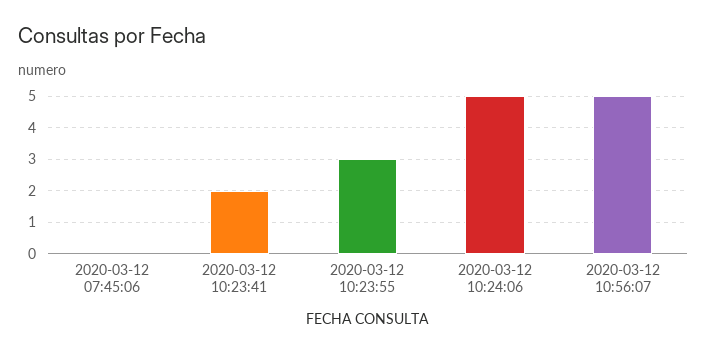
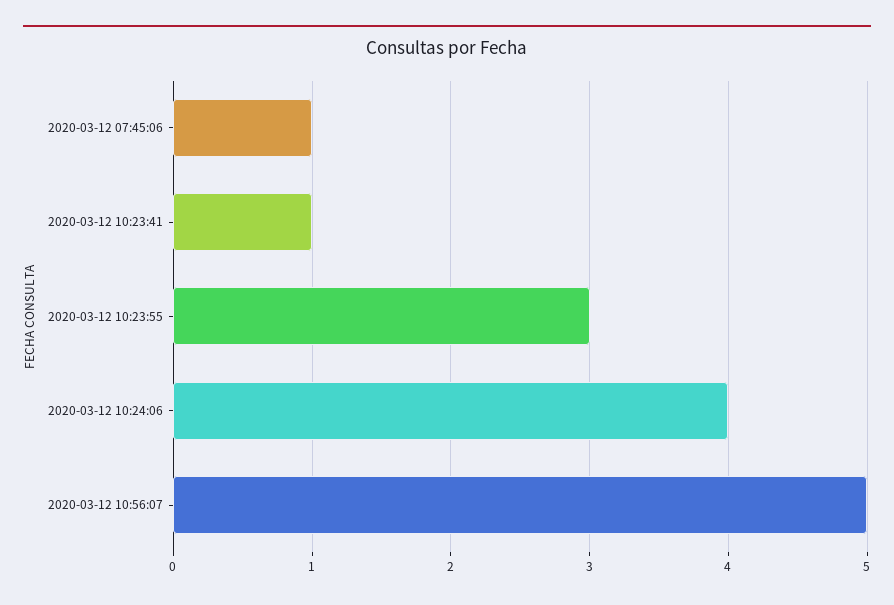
  {
-   "2020-03-12 07:45:06": 0,
+   "2020-03-12 07:45:06": 1,
-   "2020-03-12 10:23:41": 2,
+   "2020-03-12 10:23:41": 1,
    "2020-03-12 10:23:55": 3,
-   "2020-03-12 10:24:06": 5,
+   "2020-03-12 10:24:06": 4,
    "2020-03-12 10:56:07": 5
  }

